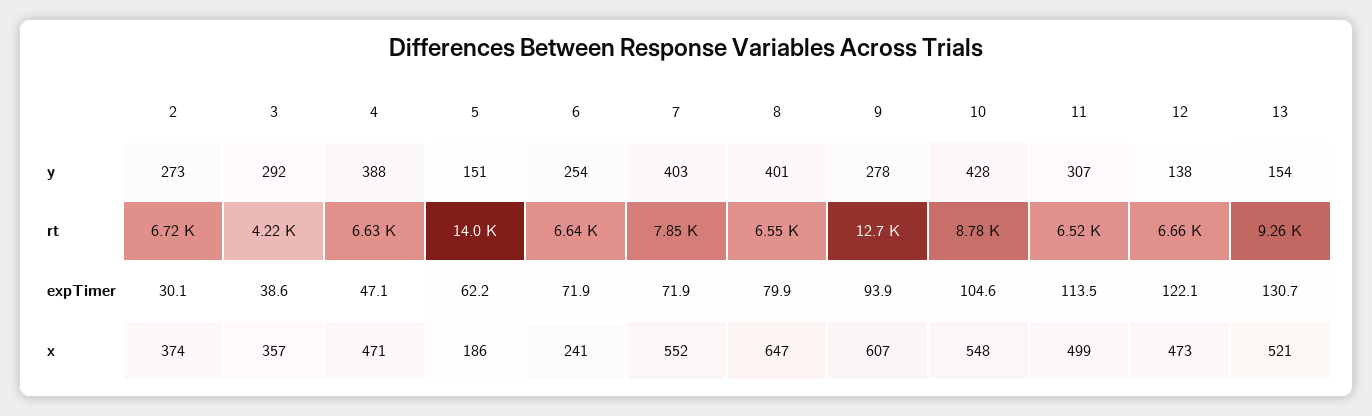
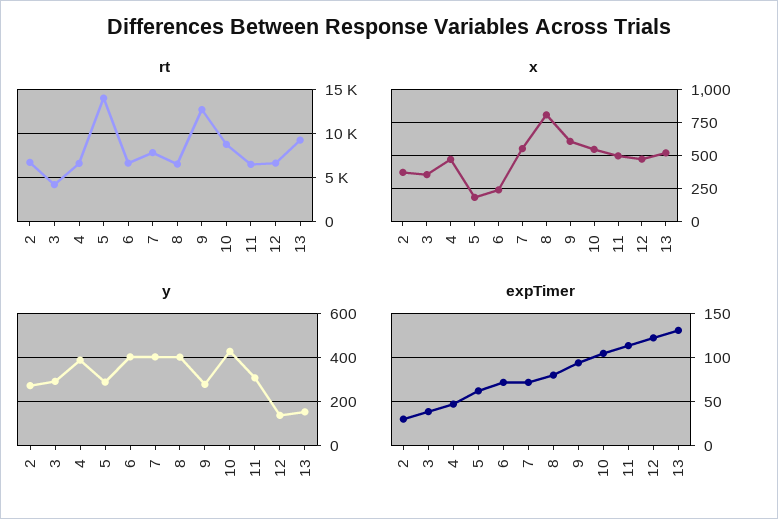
  {
    "y": {
      "2": 273,
      "3": 292,
      "4": 388,
-     "5": 151,
+     "5": 300,
-     "6": 254,
+     "6": 400,
      "7": 403,
      "8": 401,
      "9": 278,
      "10": 428,
      "11": 307,
      "12": 138,
      "13": 154
    },
    "rt": {
      "2": 6720,
      "3": 4220,
      "4": 6630,
      "5": 14000,
      "6": 6640,
      "7": 7850,
      "8": 6550,
      "9": 12700,
      "10": 8780,
      "11": 6520,
      "12": 6660,
      "13": 9260
    },
    "expTimer": {
      "2": 30.1,
      "3": 38.6,
      "4": 47.1,
      "5": 62.2,
      "6": 71.9,
      "7": 71.9,
      "8": 79.9,
      "9": 93.9,
      "10": 104.6,
      "11": 113.5,
      "12": 122.1,
      "13": 130.7
    },
    "x": {
      "2": 374,
      "3": 357,
      "4": 471,
      "5": 186,
      "6": 241,
      "7": 552,
-     "8": 647,
+     "8": 800,
      "9": 607,
      "10": 548,
      "11": 499,
      "12": 473,
      "13": 521
    }
  }

